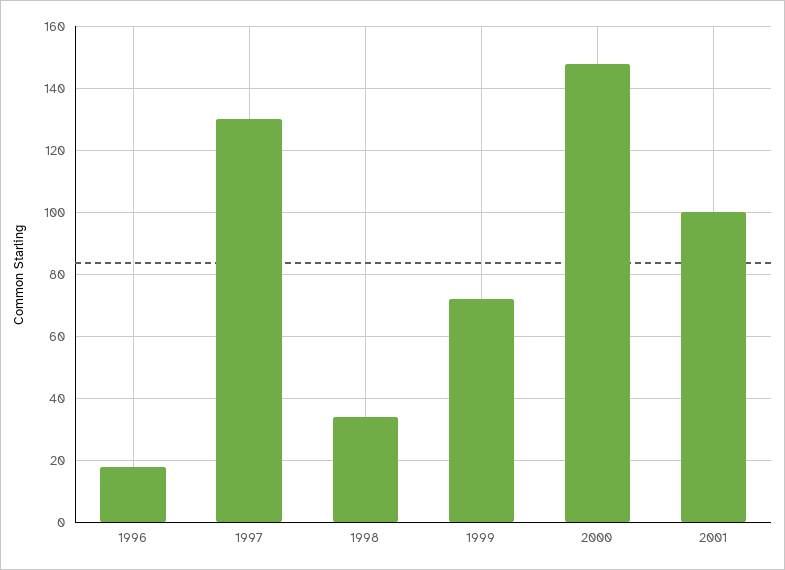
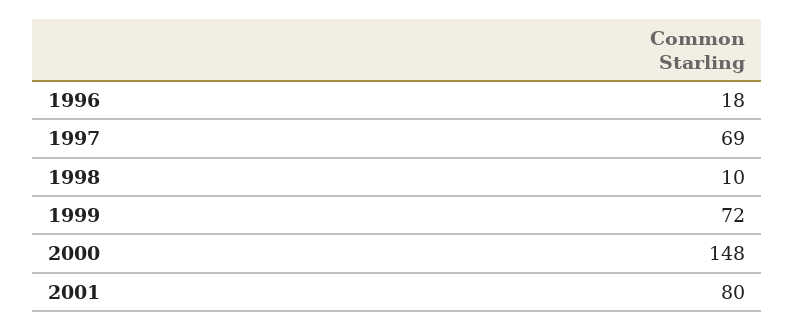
  {
    "1996": 18,
-   "1997": 130,
+   "1997": 69,
-   "1998": 35,
+   "1998": 10,
    "1999": 72,
    "2000": 148,
-   "2001": 100
+   "2001": 80
  }

